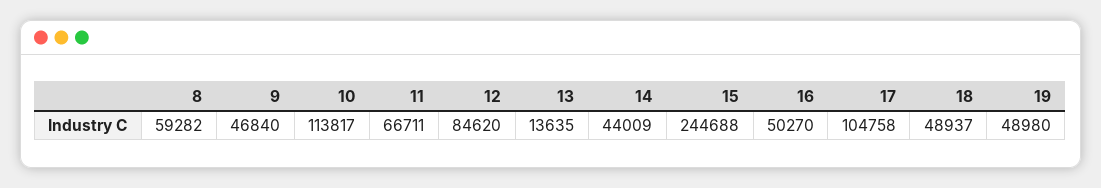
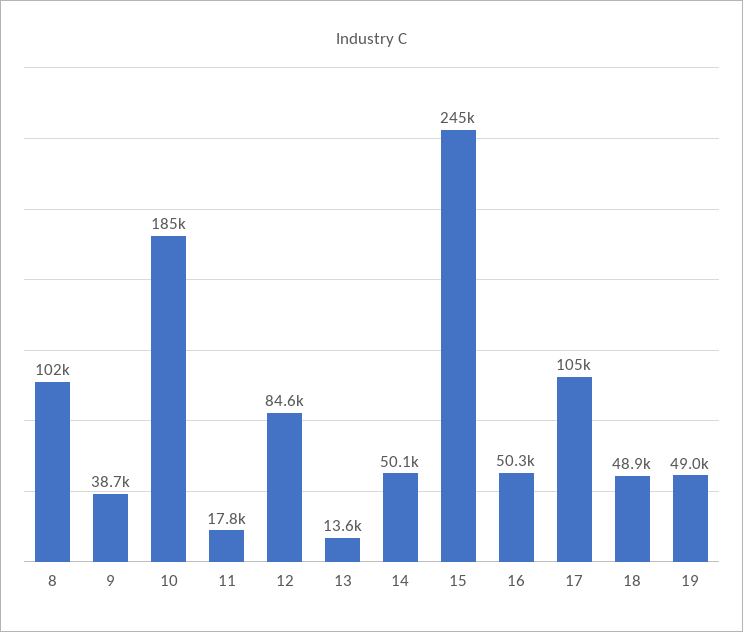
  {
-   "8": 59282,
+   "8": 102000,
-   "9": 46840,
+   "9": 38700,
-   "10": 113817,
+   "10": 185000,
-   "11": 66711,
+   "11": 17800,
    "12": 84620,
    "13": 13635,
-   "14": 44009,
+   "14": 50100,
    "15": 244688,
    "16": 50270,
    "17": 104758,
    "18": 48937,
    "19": 48980
  }

